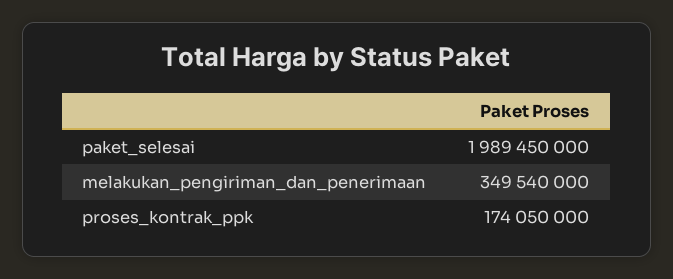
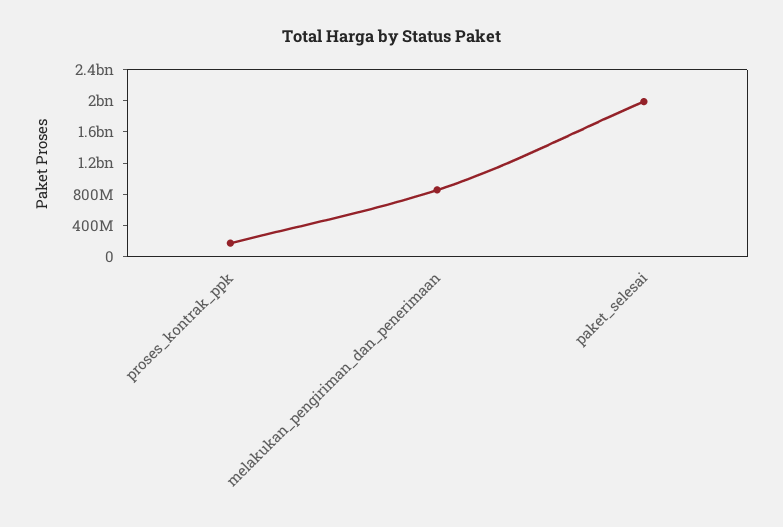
  {
    "paket_selesai": 1989450000,
-   "melakukan_pengiriman_dan_penerimaan": 349540000,
+   "melakukan_pengiriman_dan_penerimaan": 800000000,
    "proses_kontrak_ppk": 174050000
  }

